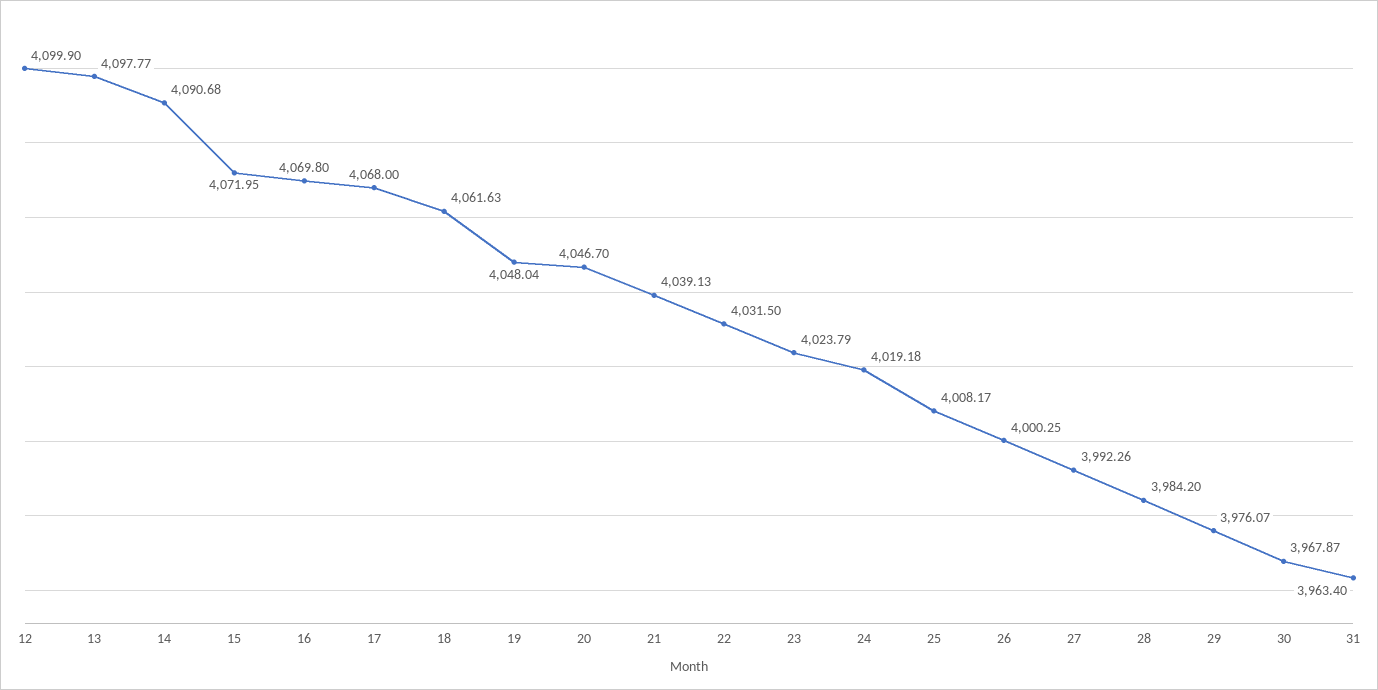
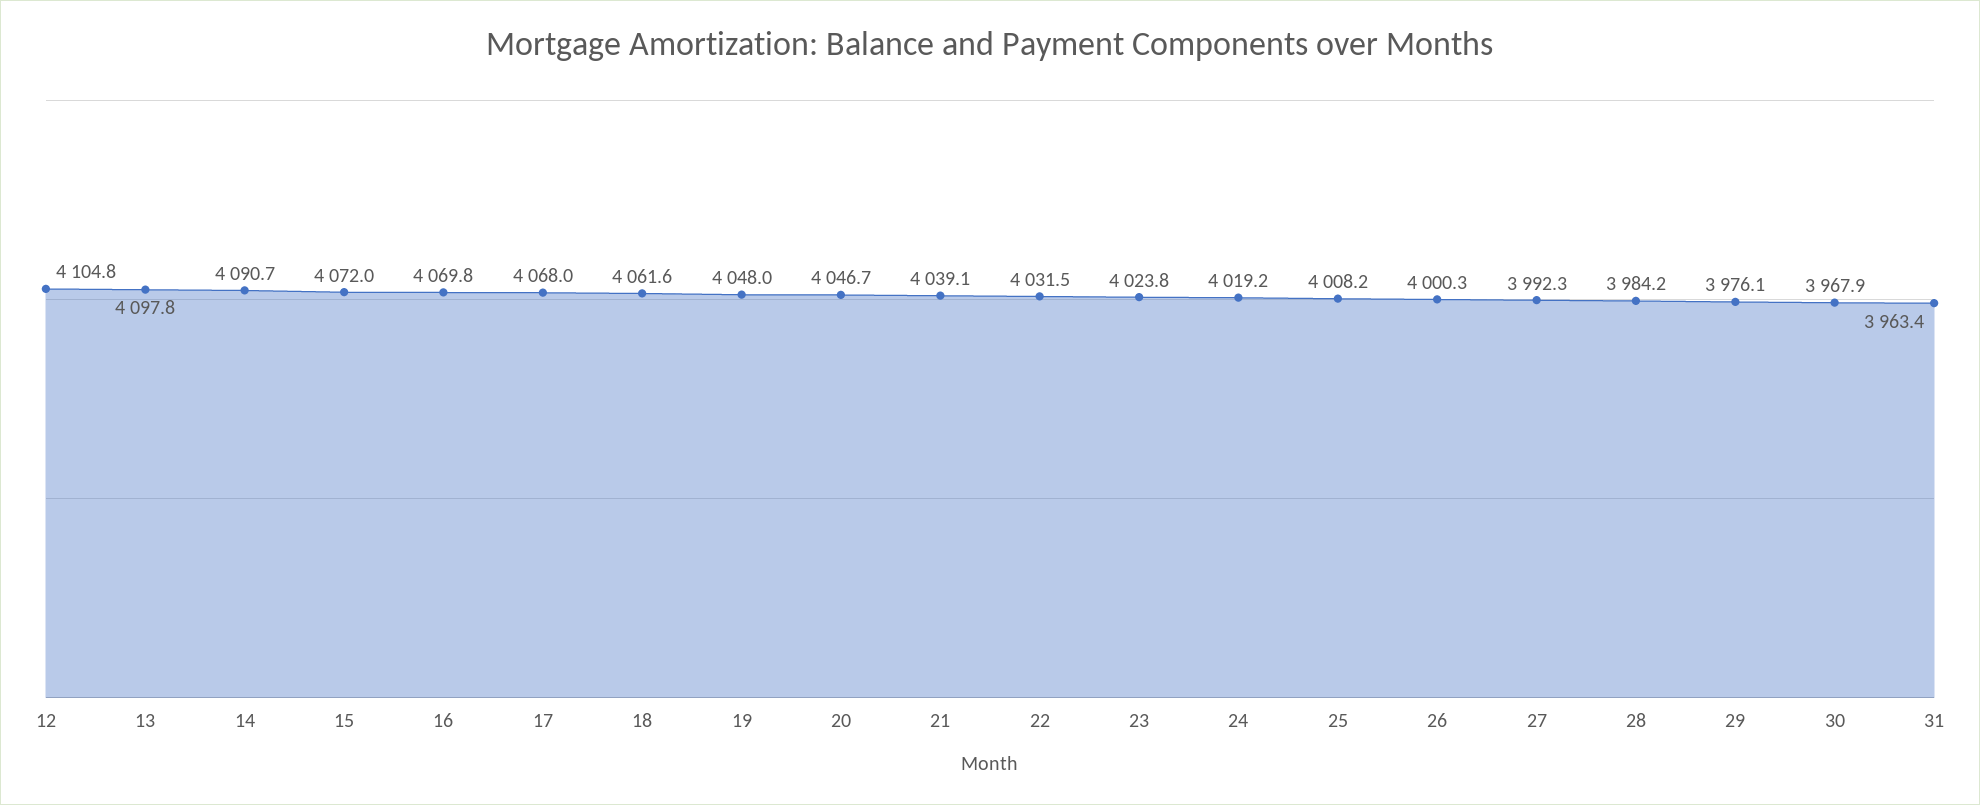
  {
-   "12": 4099.9,
+   "12": 4104.8,
    "13": 4097.77,
    "14": 4090.68,
    "15": 4071.95,
    "16": 4069.8,
    "17": 4068,
    "18": 4061.63,
    "19": 4048.04,
    "20": 4046.7,
    "21": 4039.13,
    "22": 4031.5,
    "23": 4023.79,
    "24": 4019.18,
    "25": 4008.17,
    "26": 4000.25,
    "27": 3992.26,
    "28": 3984.2,
    "29": 3976.07,
    "30": 3967.87,
    "31": 3963.4
  }

